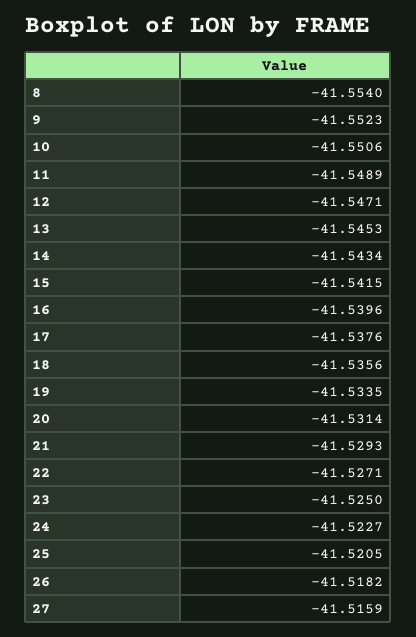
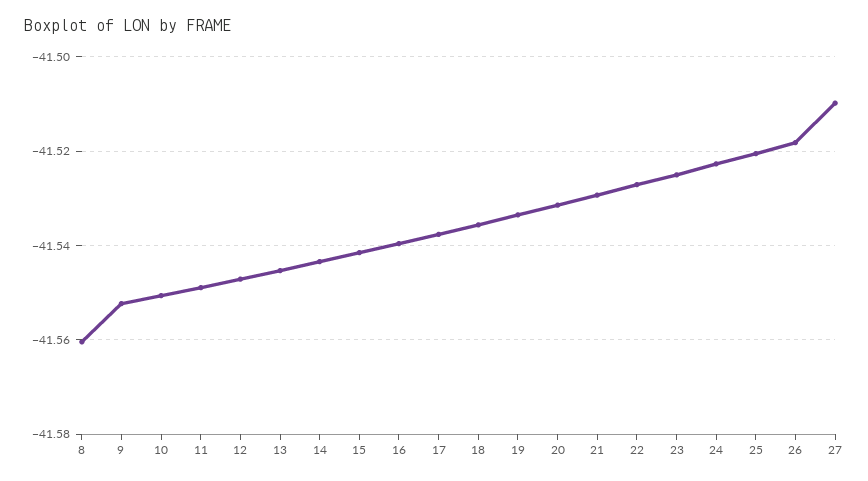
  {
-   "8": -41.554,
+   "8": -41.56,
    "9": -41.5523,
    "10": -41.5506,
    "11": -41.5489,
    "12": -41.5471,
    "13": -41.5453,
    "14": -41.5434,
    "15": -41.5415,
    "16": -41.5396,
    "17": -41.5376,
    "18": -41.5356,
    "19": -41.5335,
    "20": -41.5314,
    "21": -41.5293,
    "22": -41.5271,
    "23": -41.525,
    "24": -41.5227,
    "25": -41.5205,
    "26": -41.5182,
-   "27": -41.5159
+   "27": -41.51
  }

